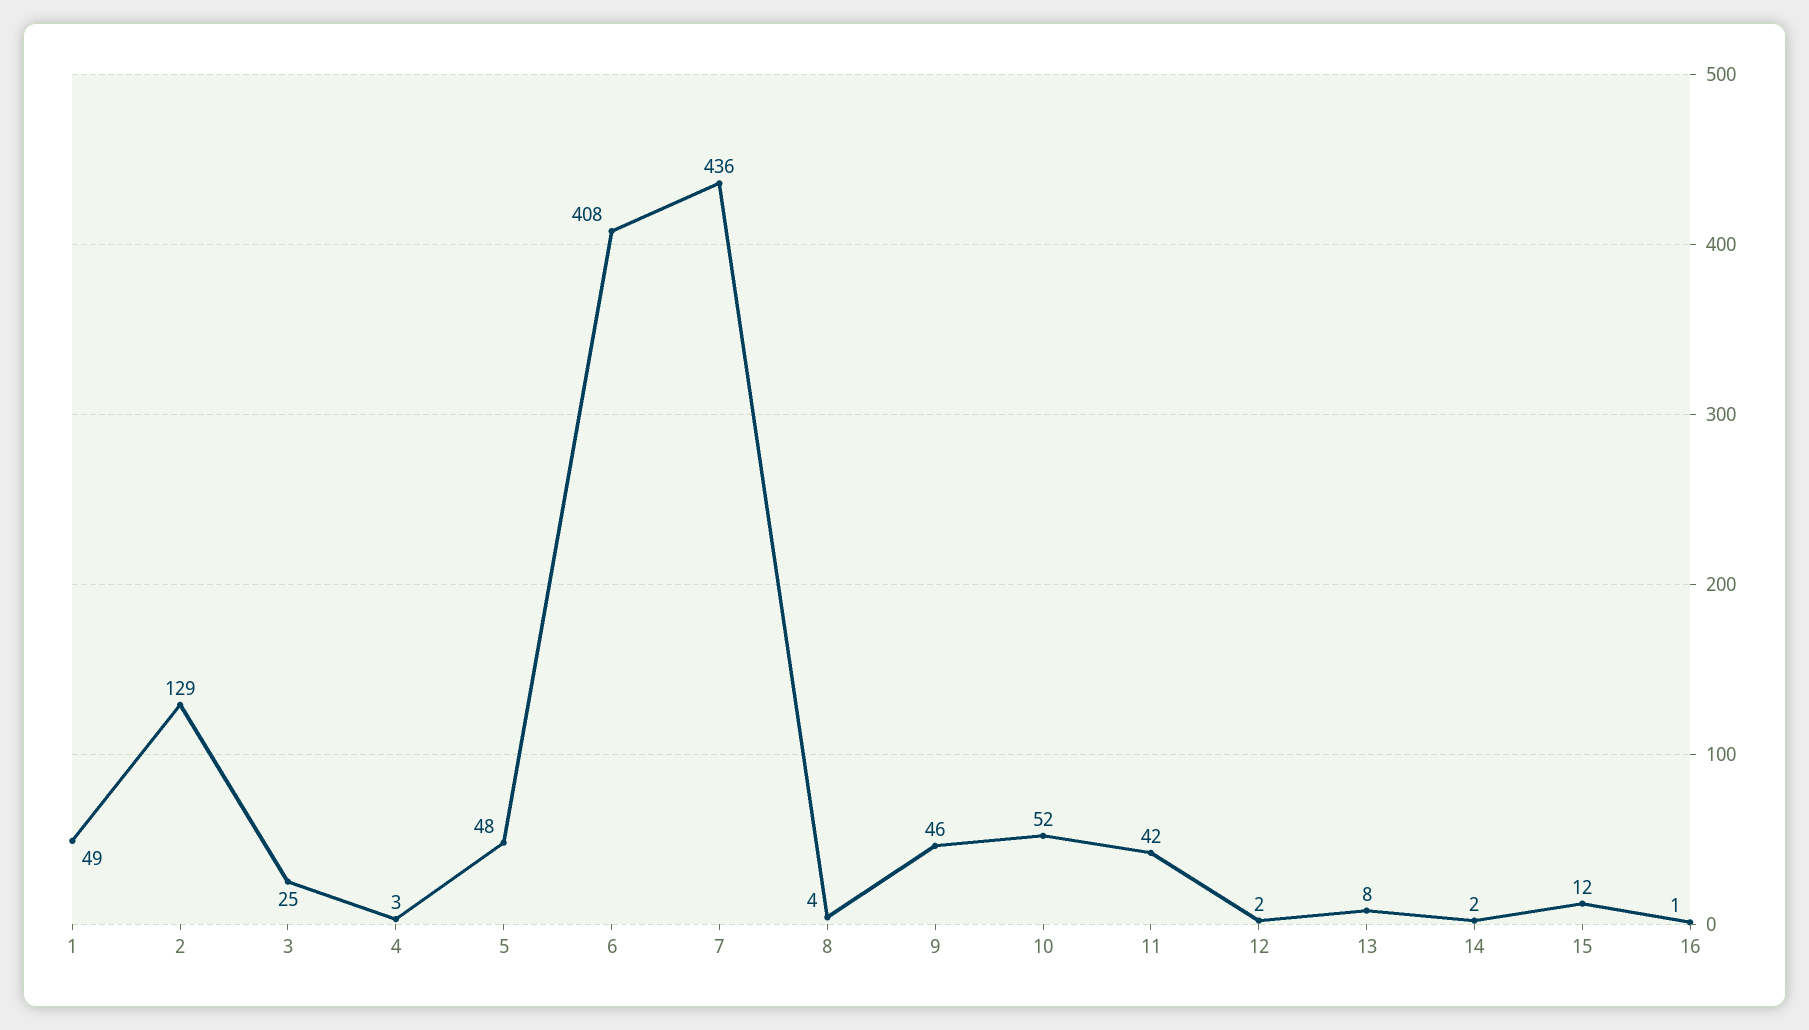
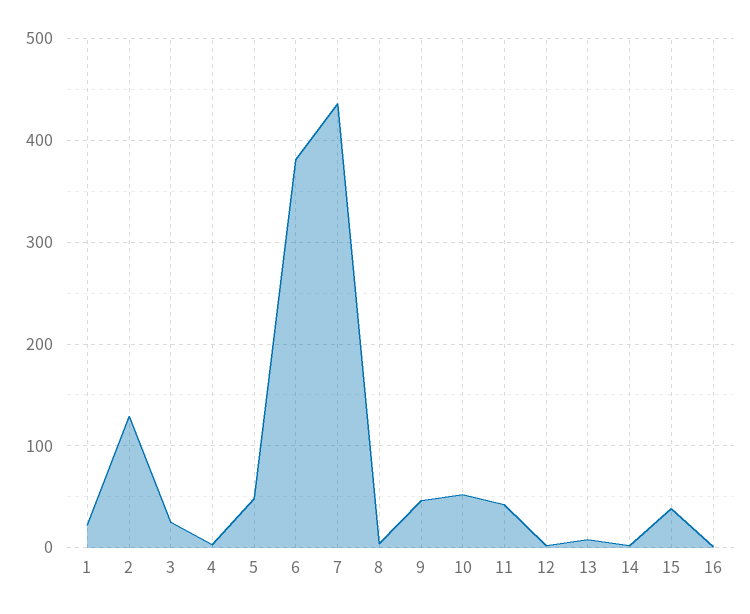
  {
-   "1": 49,
+   "1": 20,
    "2": 129,
    "3": 25,
    "4": 3,
    "5": 48,
-   "6": 408,
+   "6": 380,
    "7": 436,
    "8": 4,
    "9": 46,
    "10": 52,
    "11": 42,
    "12": 2,
    "13": 8,
    "14": 2,
-   "15": 12,
+   "15": 40,
    "16": 1
  }

